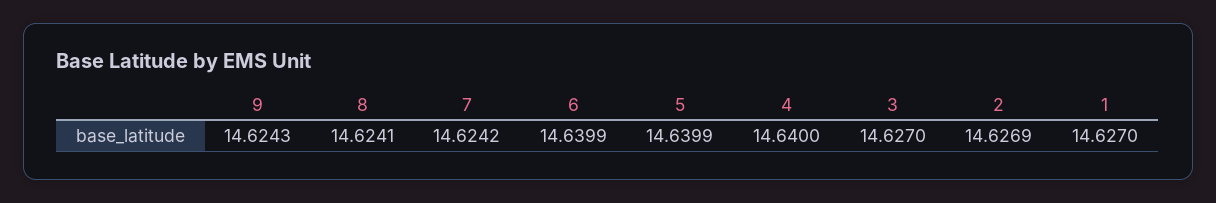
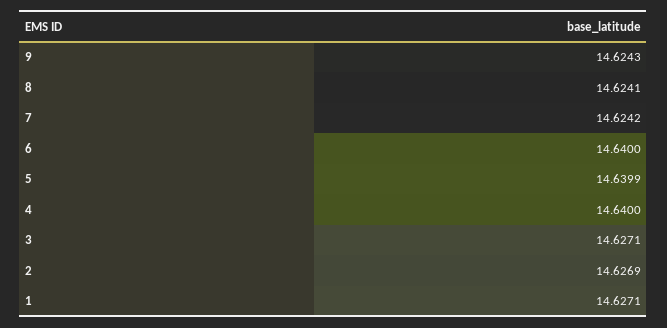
  {
    "9": 14.6243,
    "8": 14.6241,
    "7": 14.6242,
-   "6": 14.6399,
+   "6": 14.64,
    "5": 14.6399,
    "4": 14.64,
-   "3": 14.627,
+   "3": 14.6271,
    "2": 14.6269,
-   "1": 14.627
+   "1": 14.6271
  }

